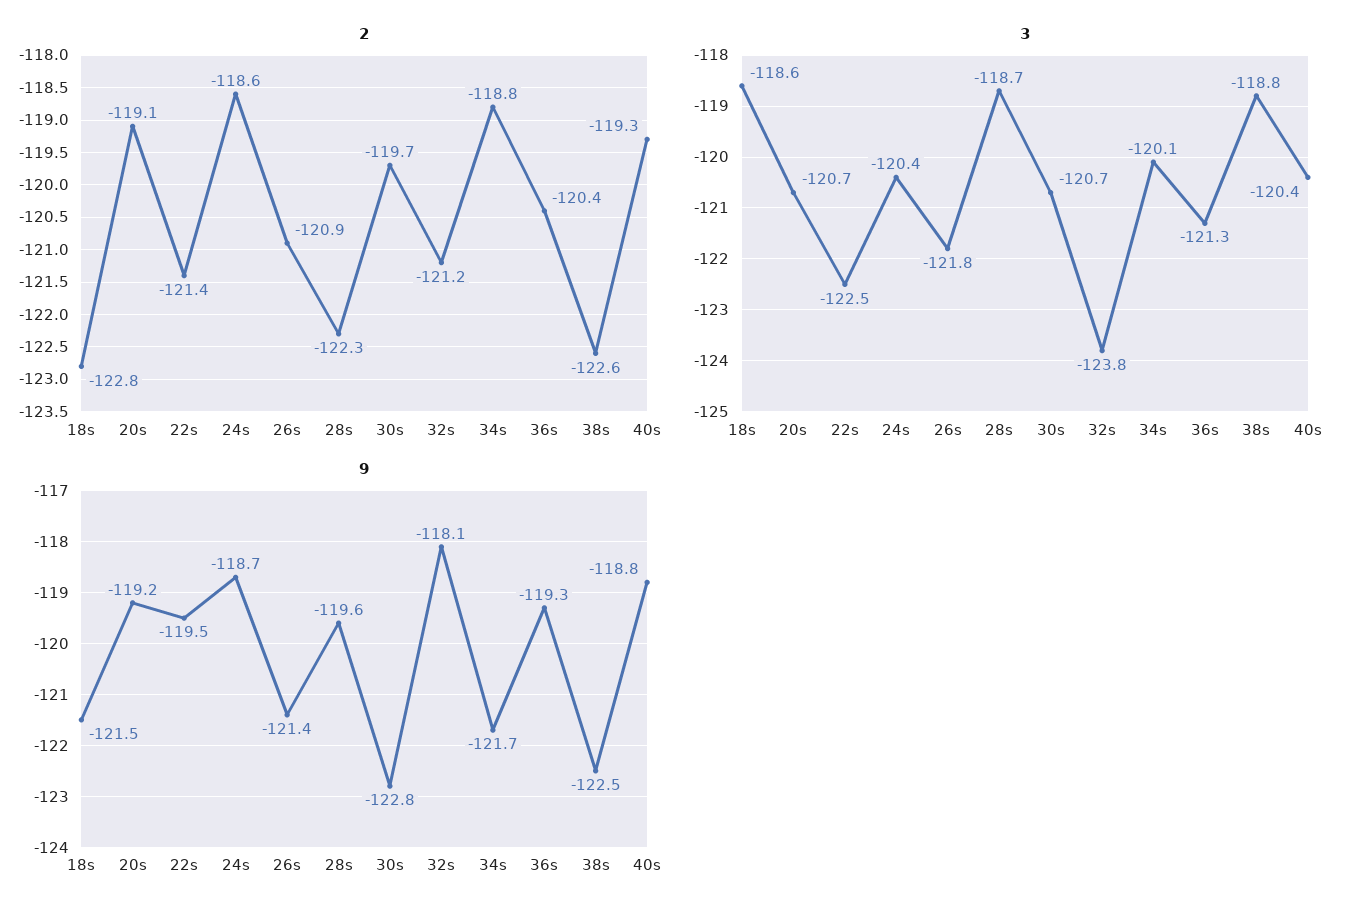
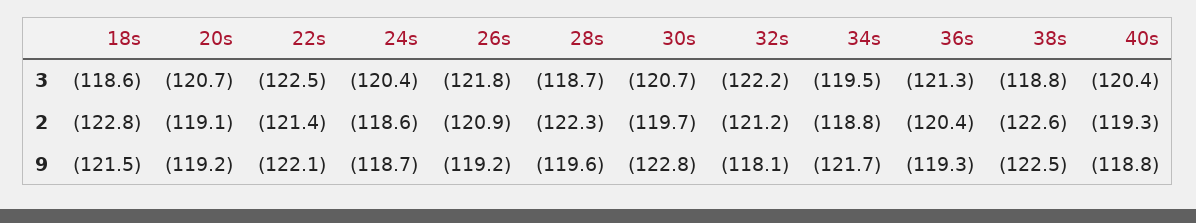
  {
    "2": {
      "18s": -122.8,
      "20s": -119.1,
      "22s": -121.4,
      "24s": -118.6,
      "26s": -120.9,
      "28s": -122.3,
      "30s": -119.7,
      "32s": -121.2,
      "34s": -118.8,
      "36s": -120.4,
      "38s": -122.6,
      "40s": -119.3
    },
    "3": {
      "18s": -118.6,
      "20s": -120.7,
      "22s": -122.5,
      "24s": -120.4,
      "26s": -121.8,
      "28s": -118.7,
      "30s": -120.7,
-     "32s": -123.8,
+     "32s": -122.2,
-     "34s": -120.1,
+     "34s": -119.5,
      "36s": -121.3,
      "38s": -118.8,
      "40s": -120.4
    },
    "9": {
      "18s": -121.5,
      "20s": -119.2,
-     "22s": -119.5,
+     "22s": -122.1,
      "24s": -118.7,
-     "26s": -121.4,
+     "26s": -119.2,
      "28s": -119.6,
      "30s": -122.8,
      "32s": -118.1,
      "34s": -121.7,
      "36s": -119.3,
      "38s": -122.5,
      "40s": -118.8
    }
  }

